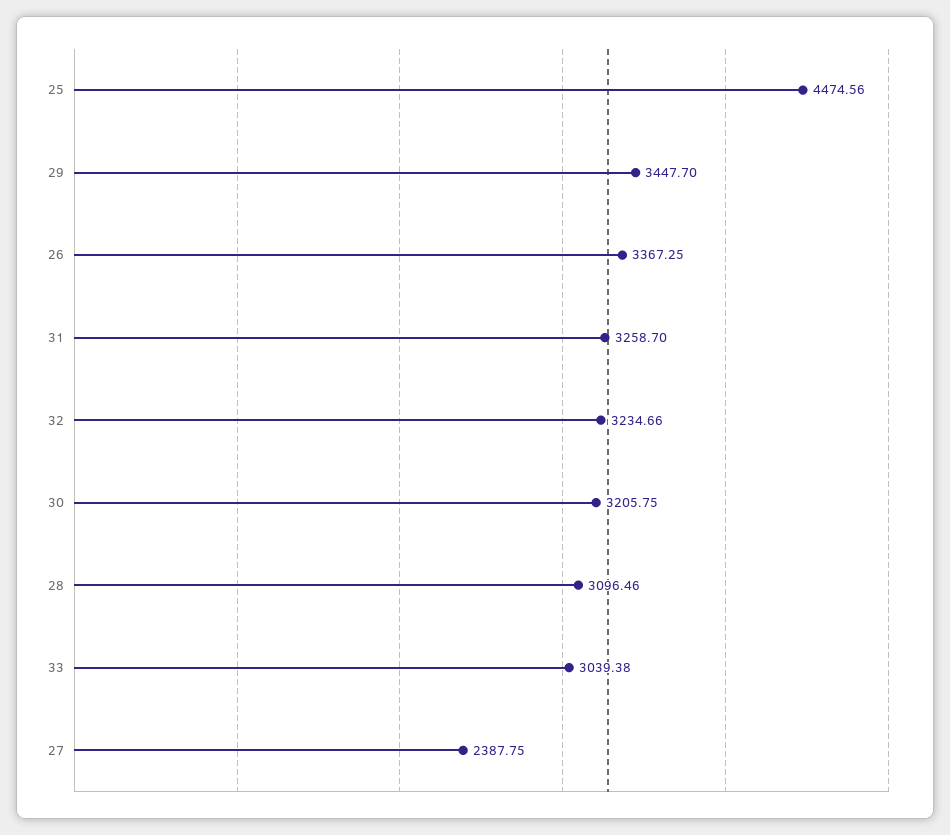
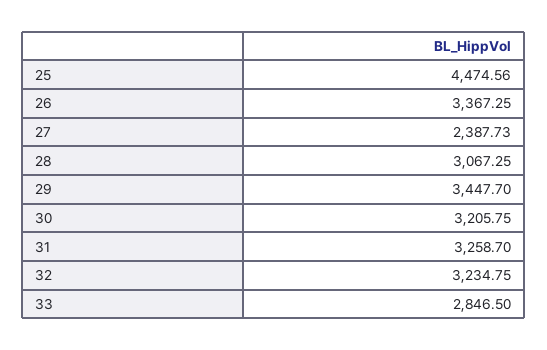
  {
    "25": 4474.56,
    "29": 3447.7,
    "26": 3367.25,
    "31": 3258.7,
-   "32": 3234.66,
+   "32": 3234.75,
    "30": 3205.75,
-   "28": 3096.46,
+   "28": 3067.25,
-   "33": 3039.38,
+   "33": 2846.5,
-   "27": 2387.75
+   "27": 2387.73
  }

